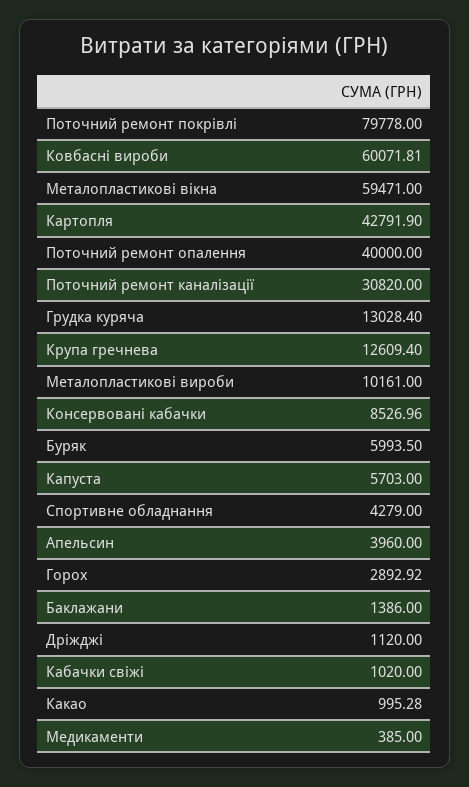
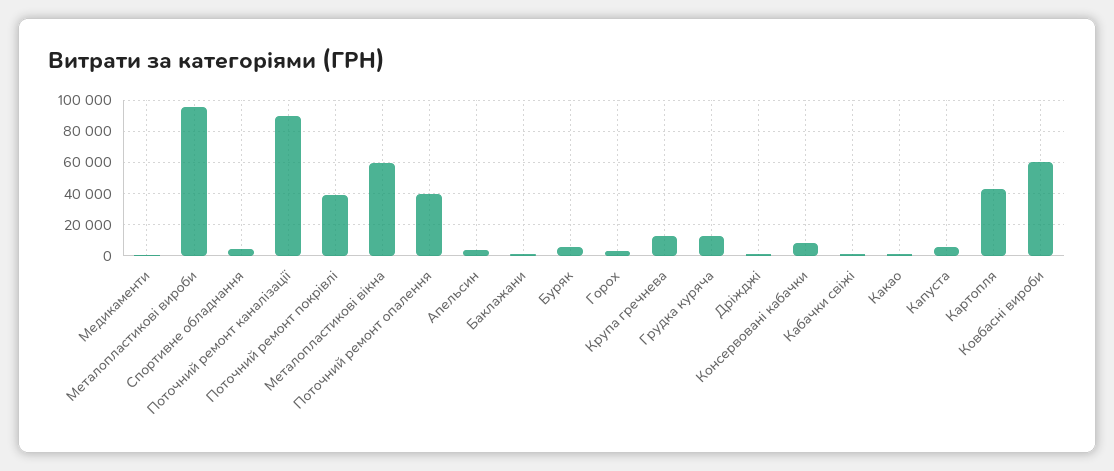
  {
-   "Поточний ремонт покрівлі": 79778,
+   "Поточний ремонт покрівлі": 40000,
    "Ковбасні вироби": 60071.81,
    "Металопластикові вікна": 59471,
    "Картопля": 42791.9,
    "Поточний ремонт опалення": 40000,
-   "Поточний ремонт каналізації": 30820,
+   "Поточний ремонт каналізації": 90000,
    "Грудка куряча": 13028.4,
    "Крупа гречнева": 12609.4,
-   "Металопластикові вироби": 10161,
+   "Металопластикові вироби": 95000,
    "Консервовані кабачки": 8526.96,
    "Буряк": 5993.5,
    "Капуста": 5703,
    "Спортивне обладнання": 4279,
    "Апельсин": 3960,
    "Горох": 2892.92,
    "Баклажани": 1386,
    "Дріжджі": 1120,
    "Кабачки свіжі": 1020,
    "Какао": 995.28,
    "Медикаменти": 385
  }

